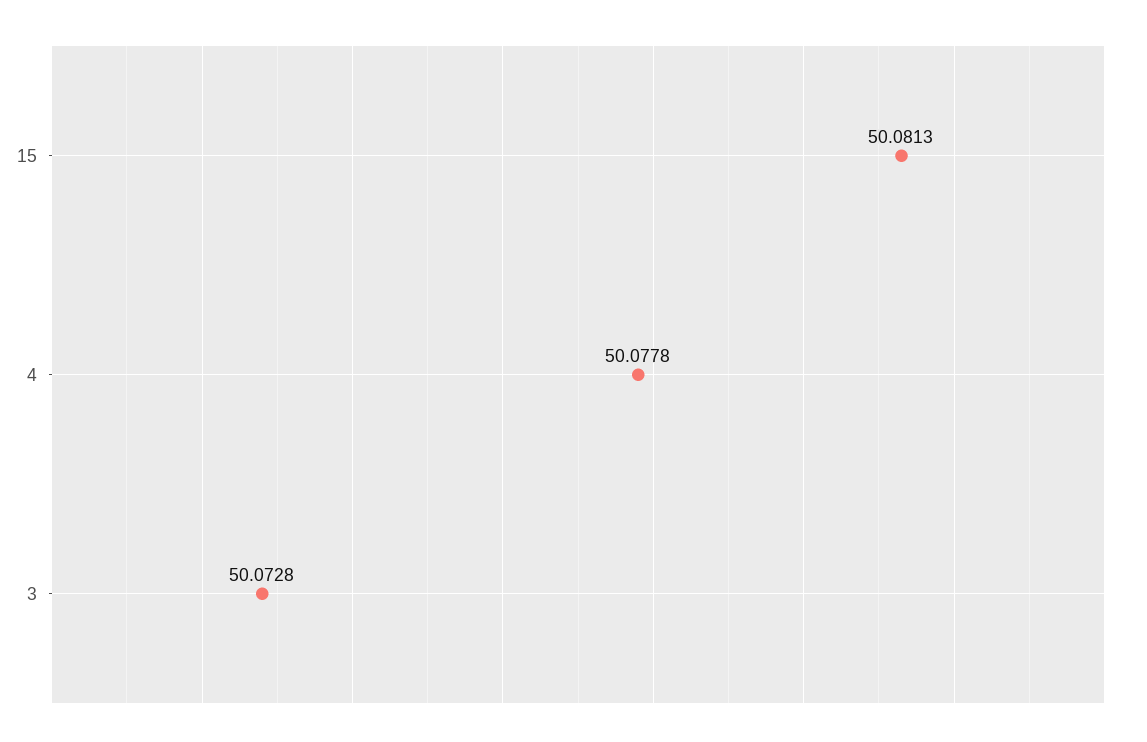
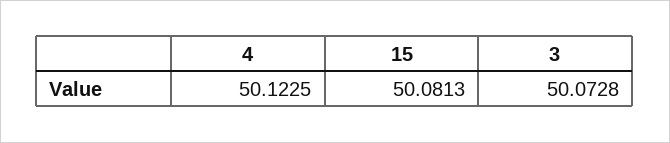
  {
    "15": 50.0813,
-   "4": 50.0778,
+   "4": 50.1225,
    "3": 50.0728
  }

